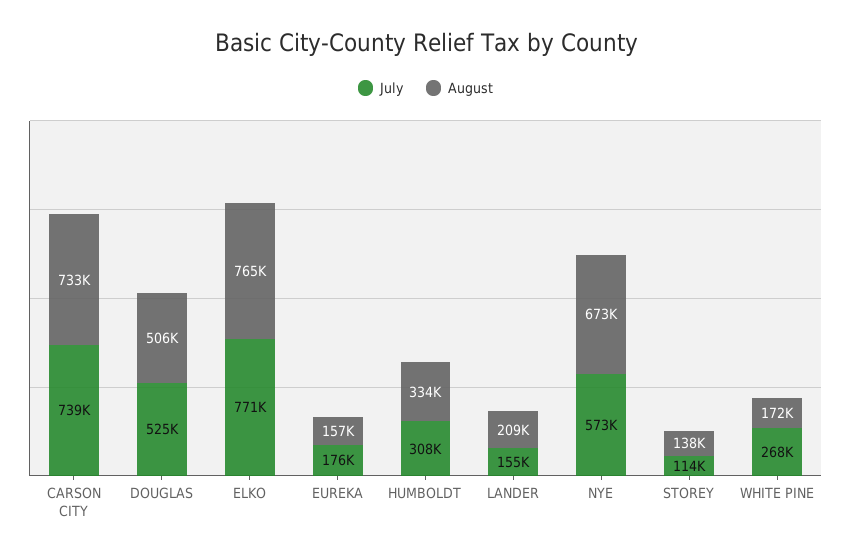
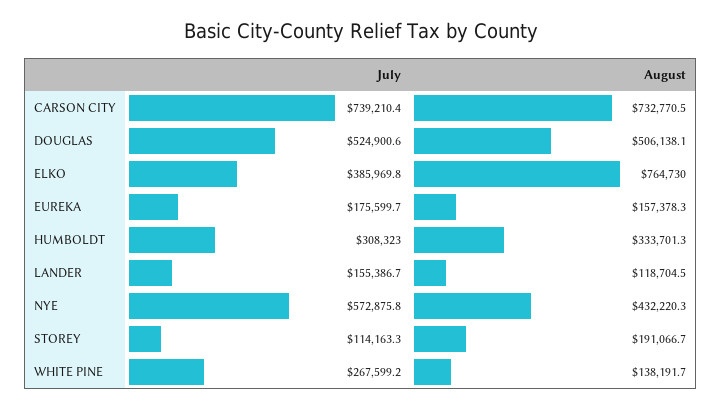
  {
    "July": {
      "CARSON CITY": 739210.4,
      "DOUGLAS": 524900.6,
-     "ELKO": 771000,
+     "ELKO": 385969.8,
      "EUREKA": 175599.7,
      "HUMBOLDT": 308323,
      "LANDER": 155386.7,
      "NYE": 572875.8,
      "STOREY": 114163.3,
      "WHITE PINE": 267599.2
    },
    "August": {
      "CARSON CITY": 732770.5,
      "DOUGLAS": 506138.1,
      "ELKO": 764730,
      "EUREKA": 157378.3,
      "HUMBOLDT": 333701.3,
-     "LANDER": 209000,
+     "LANDER": 118704.5,
-     "NYE": 673000,
+     "NYE": 432220.3,
-     "STOREY": 138000,
+     "STOREY": 191066.7,
-     "WHITE PINE": 172000
+     "WHITE PINE": 138191.7
    }
  }

